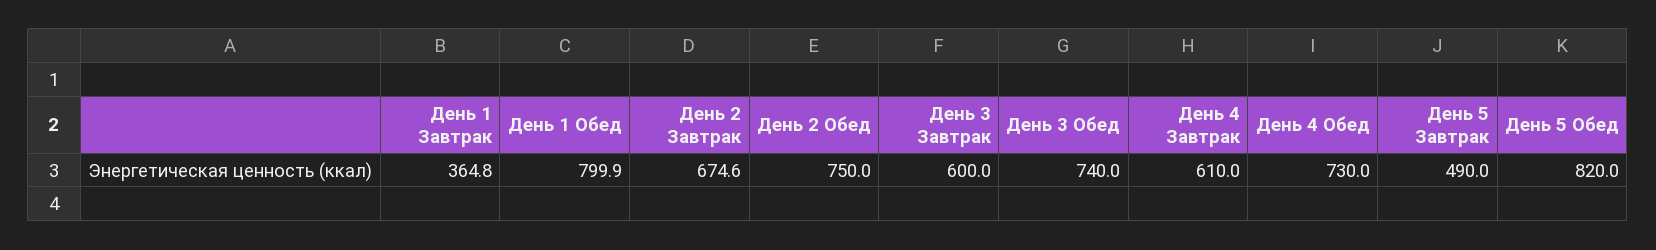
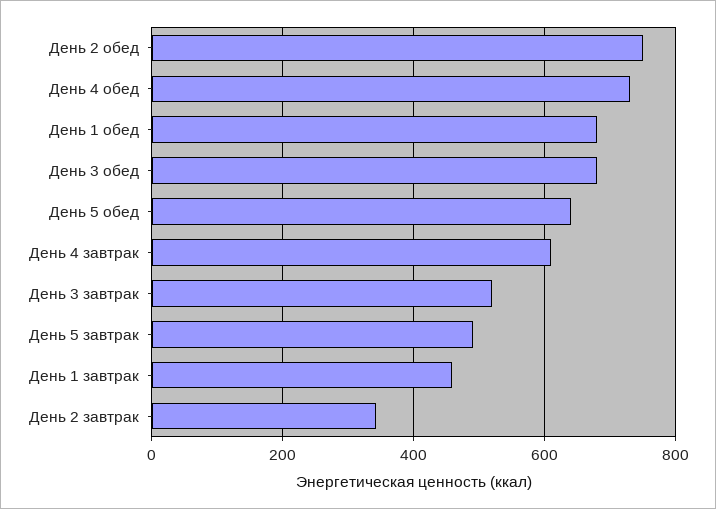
  {
-   "День 1 Завтрак": 364.8,
+   "День 1 Завтрак": 460,
-   "День 1 Обед": 799.9,
+   "День 1 Обед": 680,
-   "День 2 Завтрак": 674.6,
+   "День 2 Завтрак": 340,
    "День 2 Обед": 750,
-   "День 3 Завтрак": 600,
+   "День 3 Завтрак": 520,
-   "День 3 Обед": 740,
+   "День 3 Обед": 680,
    "День 4 Завтрак": 610,
    "День 4 Обед": 730,
    "День 5 Завтрак": 490,
-   "День 5 Обед": 820
+   "День 5 Обед": 640
  }

